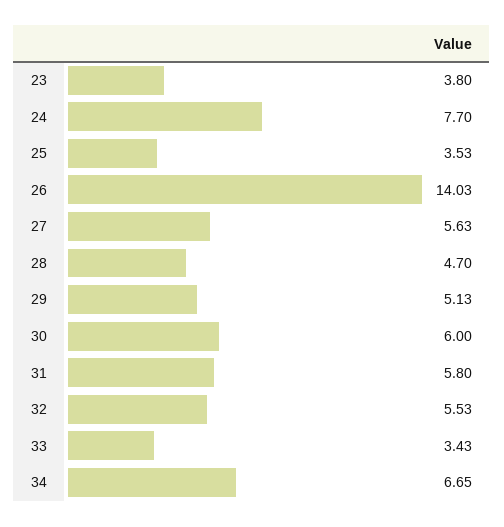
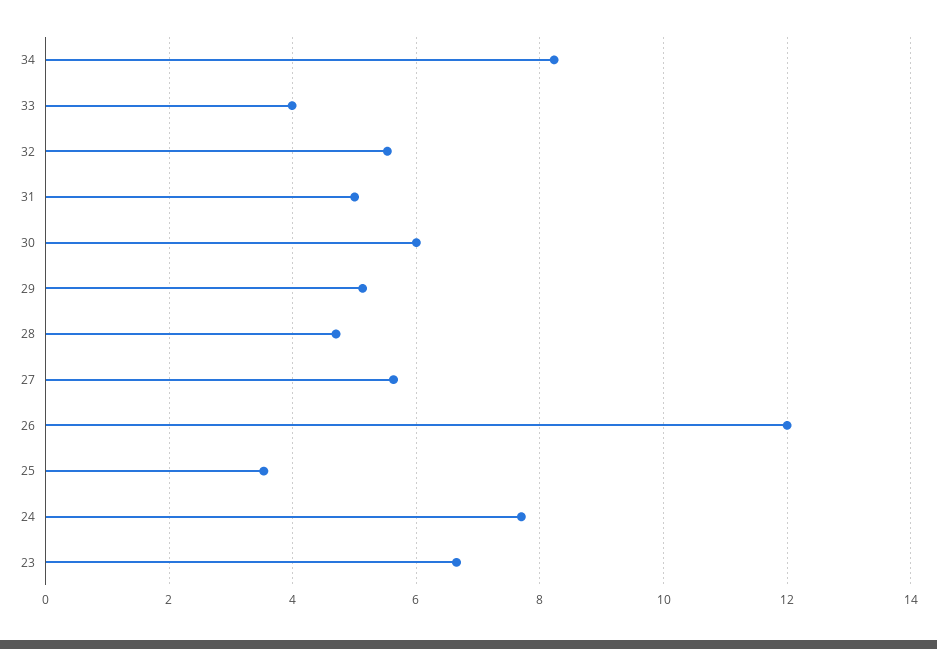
  {
-   "23": 3.8,
+   "23": 6.6,
    "24": 7.7,
    "25": 3.53,
-   "26": 14.03,
+   "26": 12,
    "27": 5.63,
    "28": 4.7,
    "29": 5.13,
    "30": 6,
-   "31": 5.8,
+   "31": 5,
    "32": 5.53,
-   "33": 3.43,
+   "33": 4,
-   "34": 6.65
+   "34": 8.2
  }

